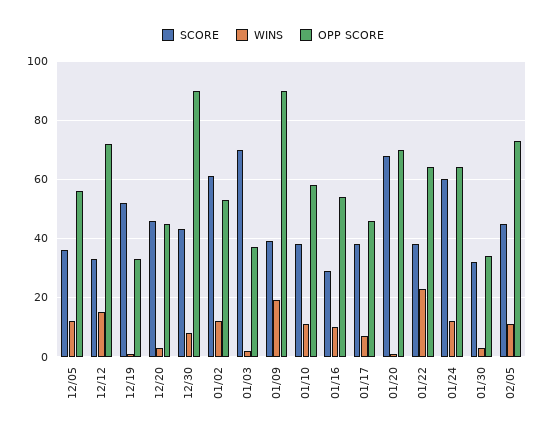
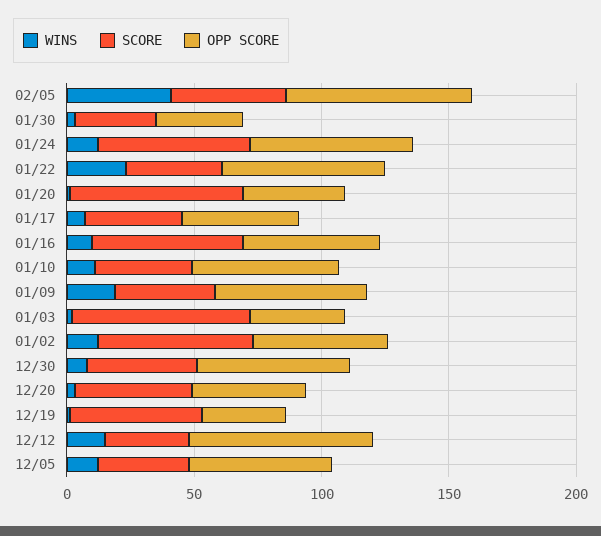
  {
    "SCORE": {
      "12/05": 35,
      "12/12": 35,
      "12/19": 50,
      "12/20": 45,
      "12/30": 45,
      "01/02": 60,
      "01/03": 70,
      "01/09": 40,
      "01/10": 40,
-     "01/16": 30,
+     "01/16": 60,
      "01/17": 40,
      "01/20": 70,
      "01/22": 40,
      "01/24": 60,
      "01/30": 30,
      "02/05": 45
    },
    "WINS": {
      "12/05": 10,
      "12/12": 15,
      "12/19": 0,
      "12/20": 5,
      "12/30": 10,
      "01/02": 10,
      "01/03": 0,
      "01/09": 20,
      "01/10": 10,
      "01/16": 10,
      "01/17": 5,
      "01/20": 0,
      "01/22": 25,
      "01/24": 10,
      "01/30": 5,
-     "02/05": 10
+     "02/05": 40
    },
    "OPP SCORE": {
      "12/05": 55,
      "12/12": 70,
      "12/19": 35,
      "12/20": 45,
-     "12/30": 90,
+     "12/30": 60,
      "01/02": 55,
      "01/03": 35,
-     "01/09": 90,
+     "01/09": 60,
      "01/10": 60,
      "01/16": 55,
      "01/17": 45,
-     "01/20": 70,
+     "01/20": 40,
      "01/22": 65,
      "01/24": 65,
      "01/30": 35,
      "02/05": 75
    }
  }

